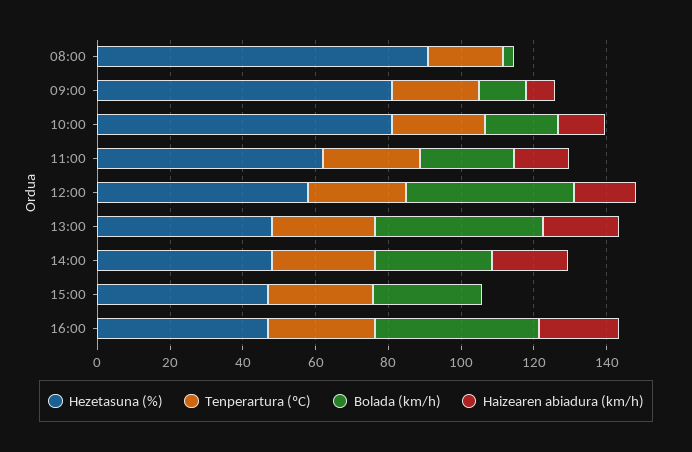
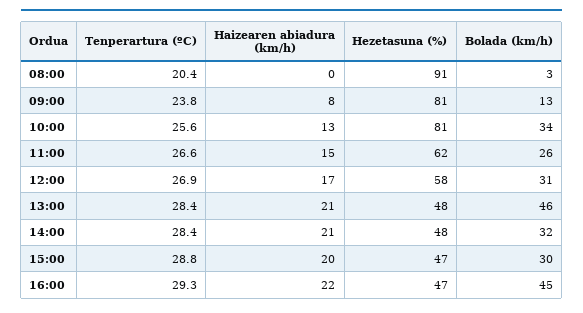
  {
    "Hezetasuna (%)": {
      "08:00": 91,
      "09:00": 81,
      "10:00": 81,
      "11:00": 62,
      "12:00": 58,
      "13:00": 48,
      "14:00": 48,
      "15:00": 47,
      "16:00": 47
    },
    "Tenperartura (ºC)": {
      "08:00": 20.4,
      "09:00": 23.8,
      "10:00": 25.6,
      "11:00": 26.6,
      "12:00": 26.9,
      "13:00": 28.4,
      "14:00": 28.4,
      "15:00": 28.8,
      "16:00": 29.3
    },
    "Bolada (km/h)": {
      "08:00": 3,
      "09:00": 13,
-     "10:00": 20,
+     "10:00": 34,
      "11:00": 26,
-     "12:00": 45,
+     "12:00": 31,
      "13:00": 46,
      "14:00": 32,
      "15:00": 30,
      "16:00": 45
    },
    "Haizearen abiadura (km/h)": {
      "08:00": 0,
      "09:00": 8,
      "10:00": 13,
      "11:00": 15,
      "12:00": 17,
      "13:00": 21,
      "14:00": 21,
-     "15:00": 0,
+     "15:00": 20,
      "16:00": 22
    }
  }

